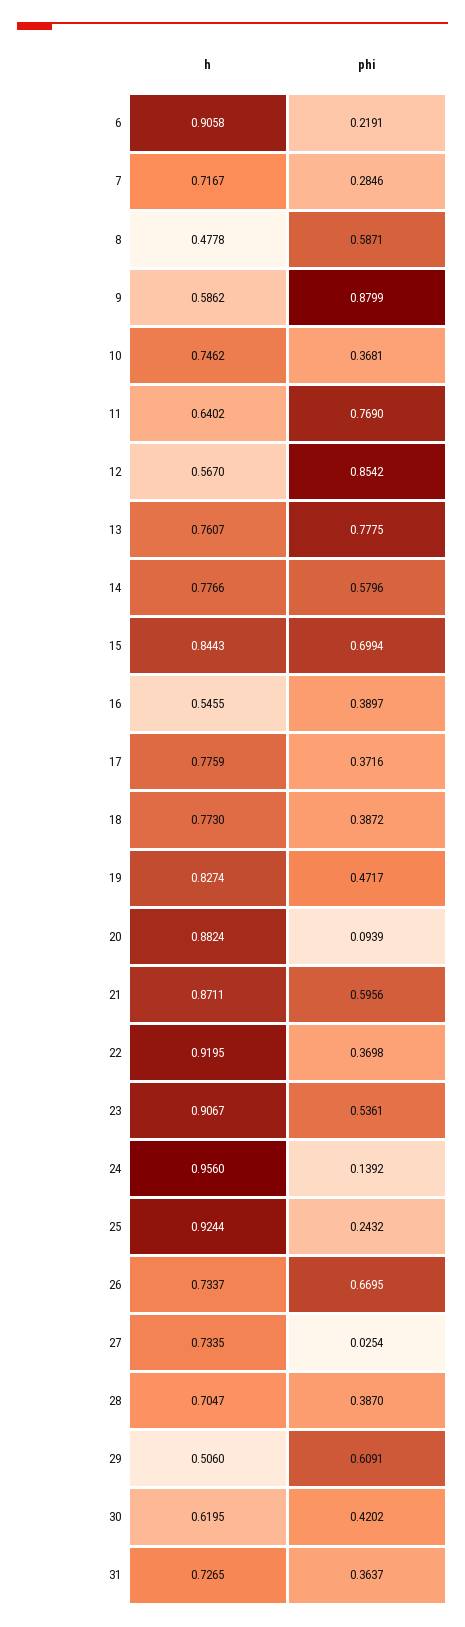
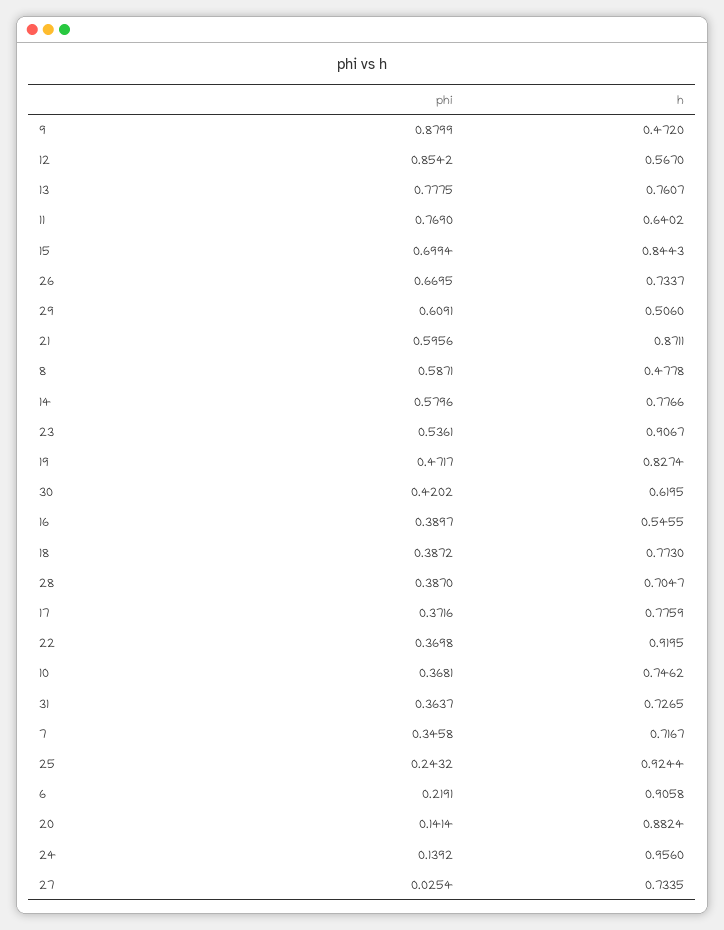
  {
    "h": {
      "6": 0.9058,
      "7": 0.7167,
      "8": 0.4778,
-     "9": 0.5862,
+     "9": 0.472,
      "10": 0.7462,
      "11": 0.6402,
      "12": 0.567,
      "13": 0.7607,
      "14": 0.7766,
      "15": 0.8443,
      "16": 0.5455,
      "17": 0.7759,
      "18": 0.773,
      "19": 0.8274,
      "20": 0.8824,
      "21": 0.8711,
      "22": 0.9195,
      "23": 0.9067,
      "24": 0.956,
      "25": 0.9244,
      "26": 0.7337,
      "27": 0.7335,
      "28": 0.7047,
      "29": 0.506,
      "30": 0.6195,
      "31": 0.7265
    },
    "phi": {
      "6": 0.2191,
-     "7": 0.2846,
+     "7": 0.3458,
      "8": 0.5871,
      "9": 0.8799,
      "10": 0.3681,
      "11": 0.769,
      "12": 0.8542,
      "13": 0.7775,
      "14": 0.5796,
      "15": 0.6994,
      "16": 0.3897,
      "17": 0.3716,
      "18": 0.3872,
      "19": 0.4717,
-     "20": 0.0939,
+     "20": 0.1414,
      "21": 0.5956,
      "22": 0.3698,
      "23": 0.5361,
      "24": 0.1392,
      "25": 0.2432,
      "26": 0.6695,
      "27": 0.0254,
      "28": 0.387,
      "29": 0.6091,
      "30": 0.4202,
      "31": 0.3637
    }
  }

